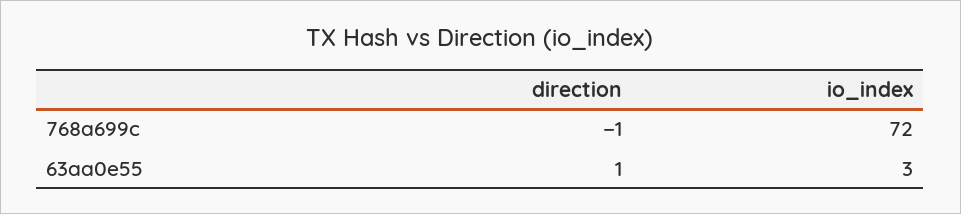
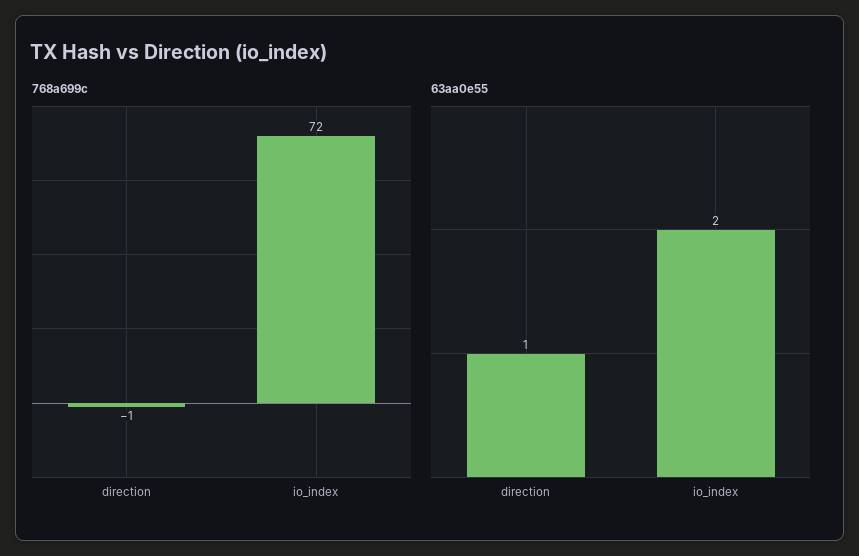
  {
    "768a699c": {
      "direction": -1,
      "io_index": 72
    },
    "63aa0e55": {
      "direction": 1,
-     "io_index": 3
+     "io_index": 2
    }
  }

